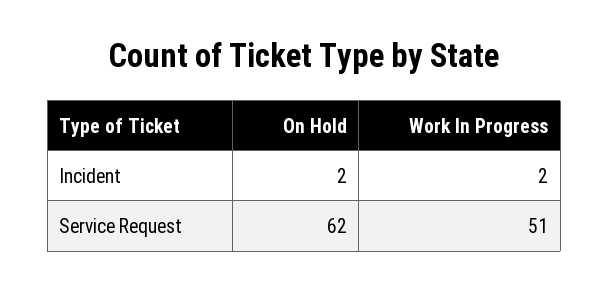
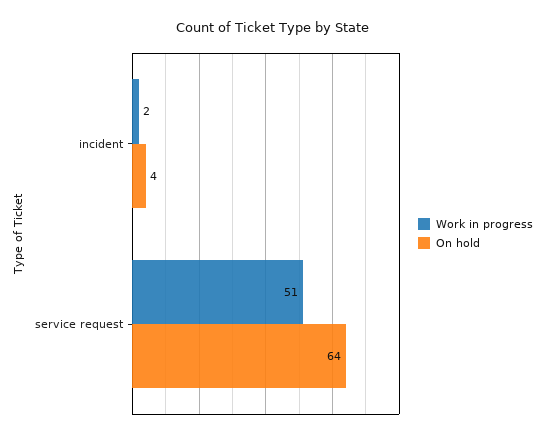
  {
    "On Hold": {
-     "Incident": 2,
+     "Incident": 4,
-     "Service Request": 62
+     "Service Request": 64
    },
    "Work In Progress": {
      "Incident": 2,
      "Service Request": 51
    }
  }

